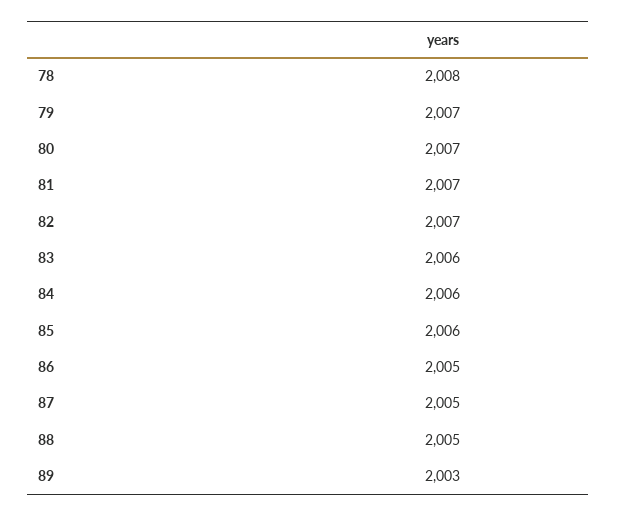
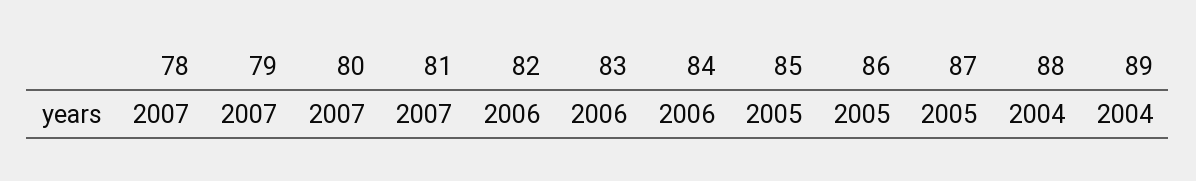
  {
-   "78": 2008,
+   "78": 2007,
    "79": 2007,
    "80": 2007,
    "81": 2007,
-   "82": 2007,
+   "82": 2006,
    "83": 2006,
    "84": 2006,
-   "85": 2006,
+   "85": 2005,
    "86": 2005,
    "87": 2005,
-   "88": 2005,
+   "88": 2004,
-   "89": 2003
+   "89": 2004
  }

